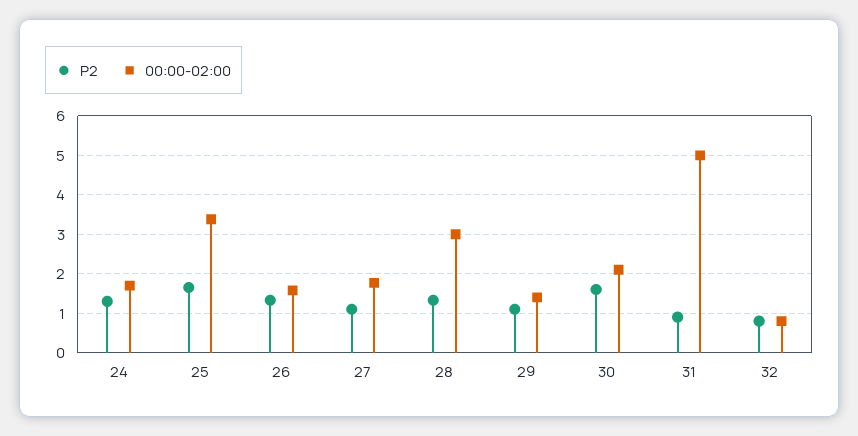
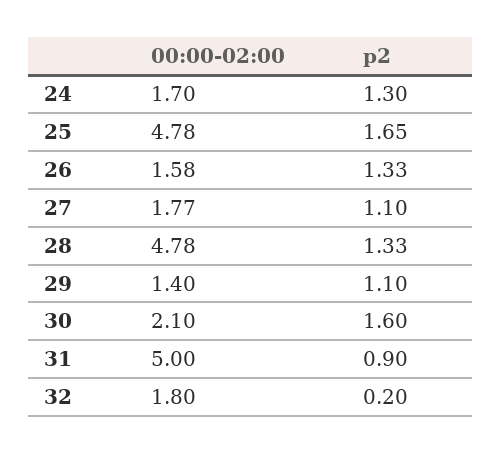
  {
    "P2": {
      "24": 1.3,
      "25": 1.65,
      "26": 1.33,
      "27": 1.1,
      "28": 1.33,
      "29": 1.1,
      "30": 1.6,
      "31": 0.9,
-     "32": 0.8
+     "32": 0.2
    },
    "00:00-02:00": {
      "24": 1.7,
-     "25": 3.4,
+     "25": 4.78,
      "26": 1.58,
      "27": 1.77,
-     "28": 3,
+     "28": 4.78,
      "29": 1.4,
      "30": 2.1,
      "31": 5,
-     "32": 0.8
+     "32": 1.8
    }
  }

